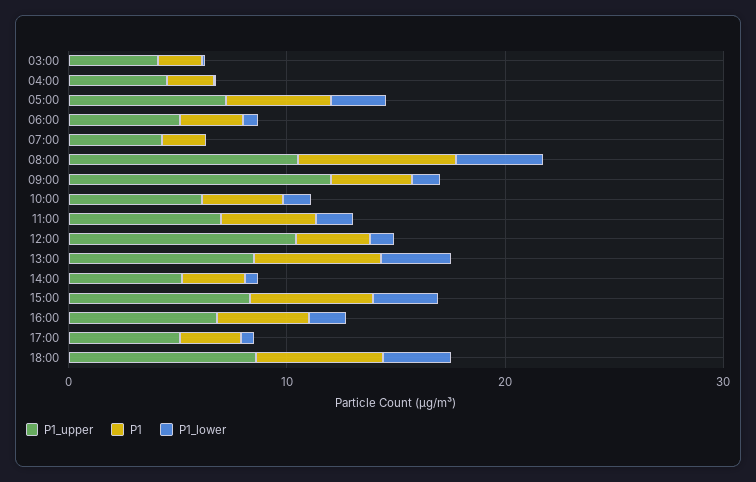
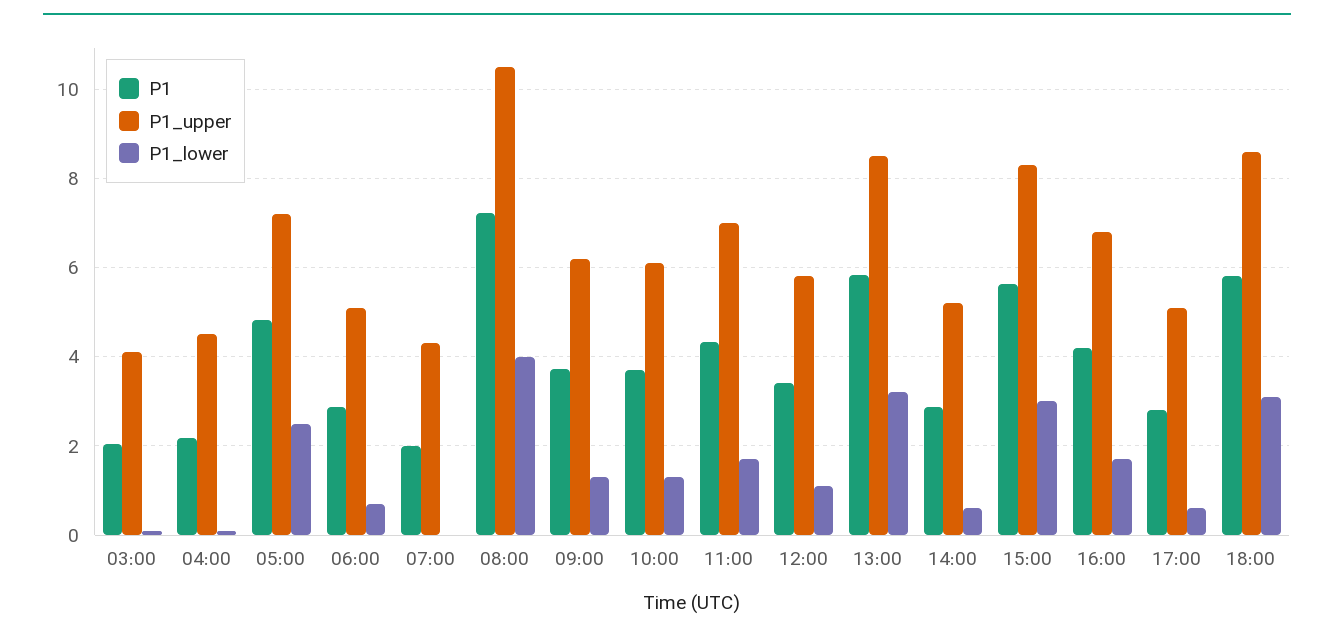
  {
    "P1_upper": {
      "03:00": 4.2,
      "04:00": 4.6,
      "05:00": 7.2,
      "06:00": 5.2,
      "07:00": 4.4,
      "08:00": 10.6,
-     "09:00": 12,
+     "09:00": 6.2,
      "10:00": 6.2,
      "11:00": 7,
-     "12:00": 10,
+     "12:00": 5.8,
      "13:00": 8.6,
      "14:00": 5.2,
      "15:00": 8.4,
      "16:00": 6.8,
      "17:00": 5.2,
      "18:00": 8.6
    },
    "P1": {
      "03:00": 2,
      "04:00": 2.2,
      "05:00": 4.8,
      "06:00": 2.8,
      "07:00": 2,
      "08:00": 7.2,
      "09:00": 3.8,
      "10:00": 3.8,
      "11:00": 4.4,
      "12:00": 3.4,
      "13:00": 5.8,
      "14:00": 2.8,
      "15:00": 5.6,
      "16:00": 4.2,
      "17:00": 2.8,
      "18:00": 5.8
    },
    "P1_lower": {
      "03:00": 0.2,
      "04:00": 0.2,
      "05:00": 2.6,
      "06:00": 0.8,
      "07:00": 0,
      "08:00": 4,
      "09:00": 1.4,
      "10:00": 1.4,
      "11:00": 1.8,
      "12:00": 1.2,
      "13:00": 3.2,
      "14:00": 0.6,
      "15:00": 3,
      "16:00": 1.8,
      "17:00": 0.6,
      "18:00": 3.2
    }
  }

